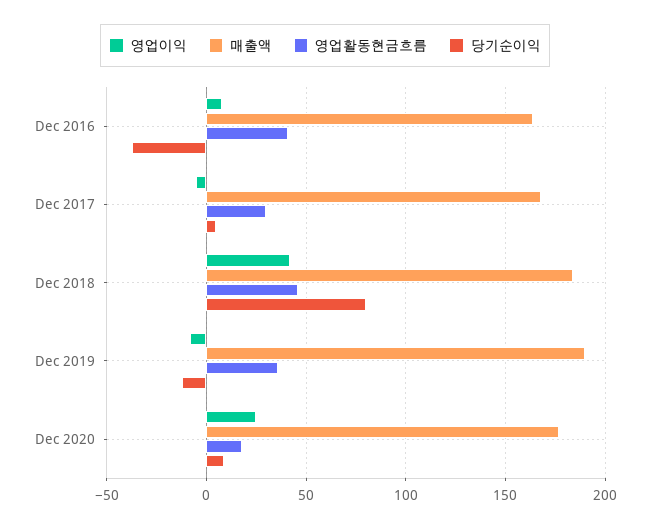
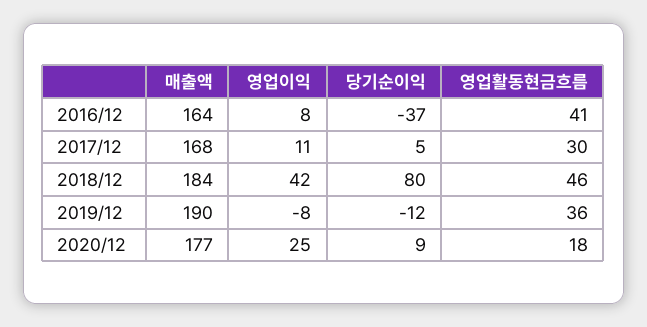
  {
    "영업이익": {
      "Dec 2016": 8,
-     "Dec 2017": -5,
+     "Dec 2017": 11,
      "Dec 2018": 42,
      "Dec 2019": -8,
      "Dec 2020": 25
    },
    "매출액": {
      "Dec 2016": 164,
      "Dec 2017": 168,
      "Dec 2018": 184,
      "Dec 2019": 190,
      "Dec 2020": 177
    },
    "영업활동현금흐름": {
      "Dec 2016": 41,
      "Dec 2017": 30,
      "Dec 2018": 46,
      "Dec 2019": 36,
      "Dec 2020": 18
    },
    "당기순이익": {
      "Dec 2016": -37,
      "Dec 2017": 5,
      "Dec 2018": 80,
      "Dec 2019": -12,
      "Dec 2020": 9
    }
  }

